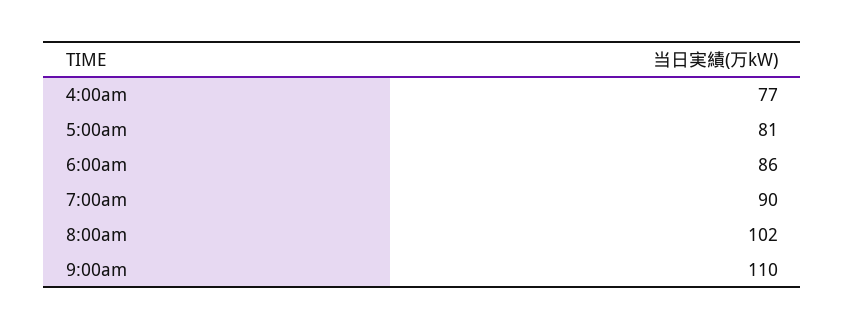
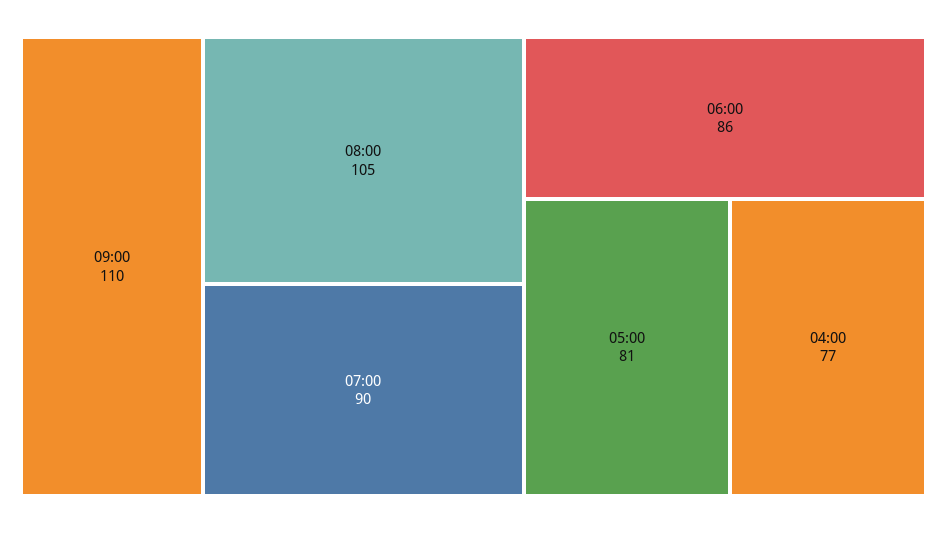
  {
    "4:00am": 77,
    "5:00am": 81,
    "6:00am": 86,
    "7:00am": 90,
-   "8:00am": 102,
+   "8:00am": 105,
    "9:00am": 110
  }

